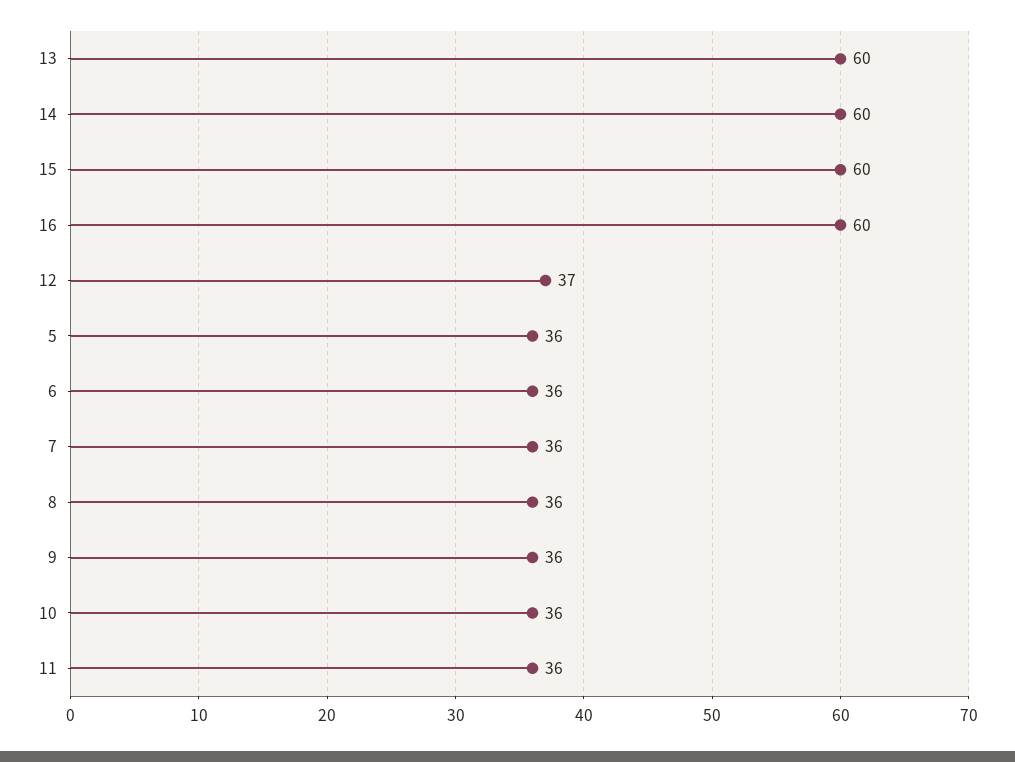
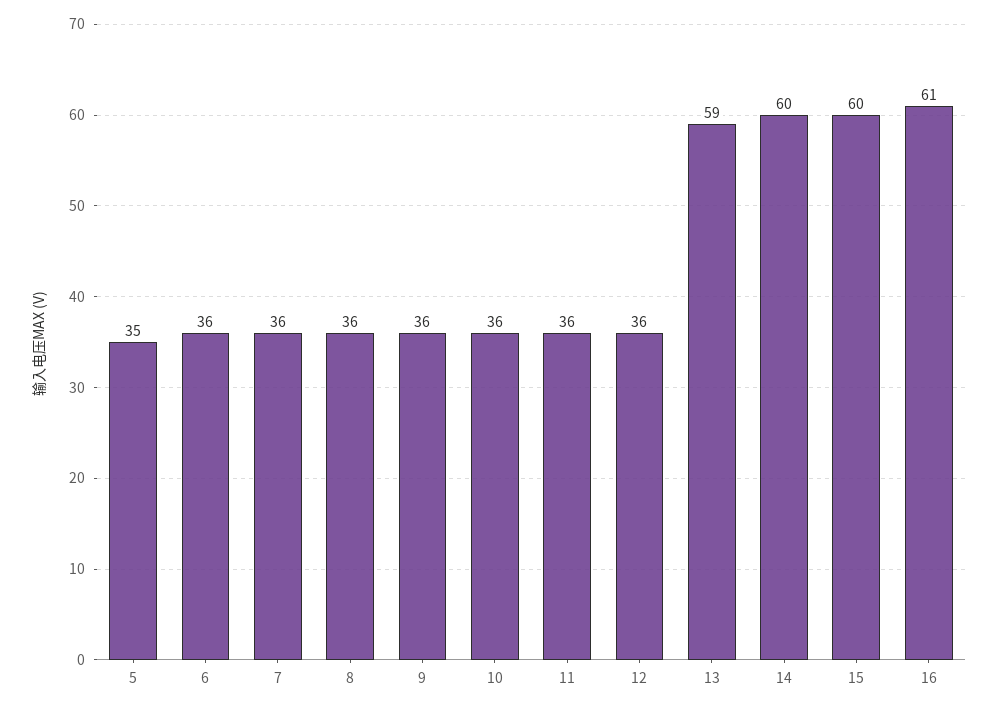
  {
-   "13": 60,
+   "13": 59,
    "14": 60,
    "15": 60,
-   "16": 60,
+   "16": 61,
-   "12": 37,
+   "12": 36,
-   "5": 36,
+   "5": 35,
    "6": 36,
    "7": 36,
    "8": 36,
    "9": 36,
    "10": 36,
    "11": 36
  }

